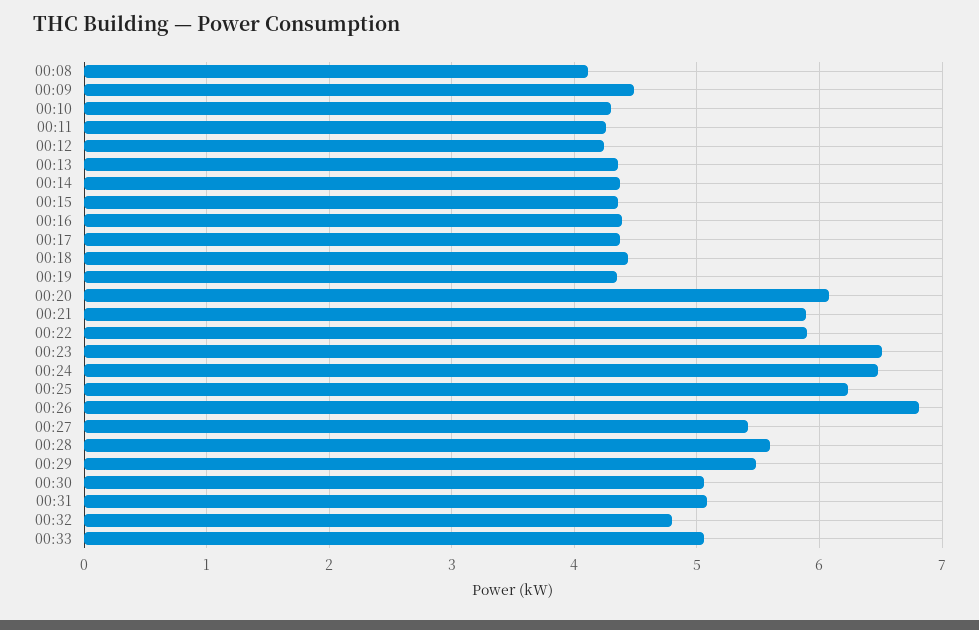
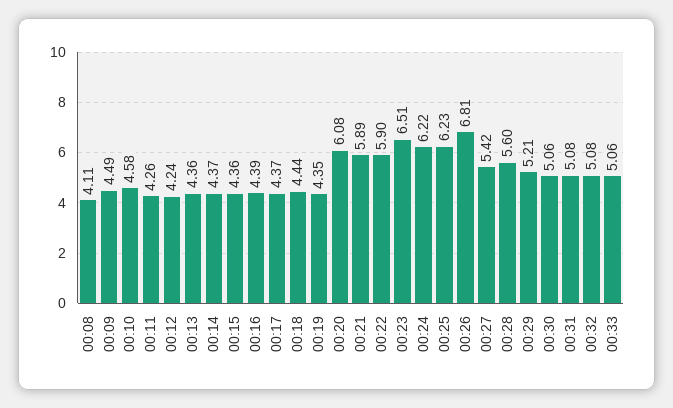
  {
    "00:08": 4.11,
    "00:09": 4.49,
-   "00:10": 4.3,
+   "00:10": 4.58,
    "00:11": 4.26,
    "00:12": 4.24,
    "00:13": 4.36,
    "00:14": 4.37,
    "00:15": 4.36,
    "00:16": 4.39,
    "00:17": 4.37,
    "00:18": 4.44,
    "00:19": 4.35,
    "00:20": 6.08,
    "00:21": 5.89,
    "00:22": 5.9,
    "00:23": 6.51,
-   "00:24": 6.5,
+   "00:24": 6.22,
    "00:25": 6.23,
    "00:26": 6.81,
    "00:27": 5.42,
    "00:28": 5.6,
-   "00:29": 5.5,
+   "00:29": 5.21,
    "00:30": 5.06,
    "00:31": 5.08,
-   "00:32": 4.8,
+   "00:32": 5.08,
    "00:33": 5.06
  }

